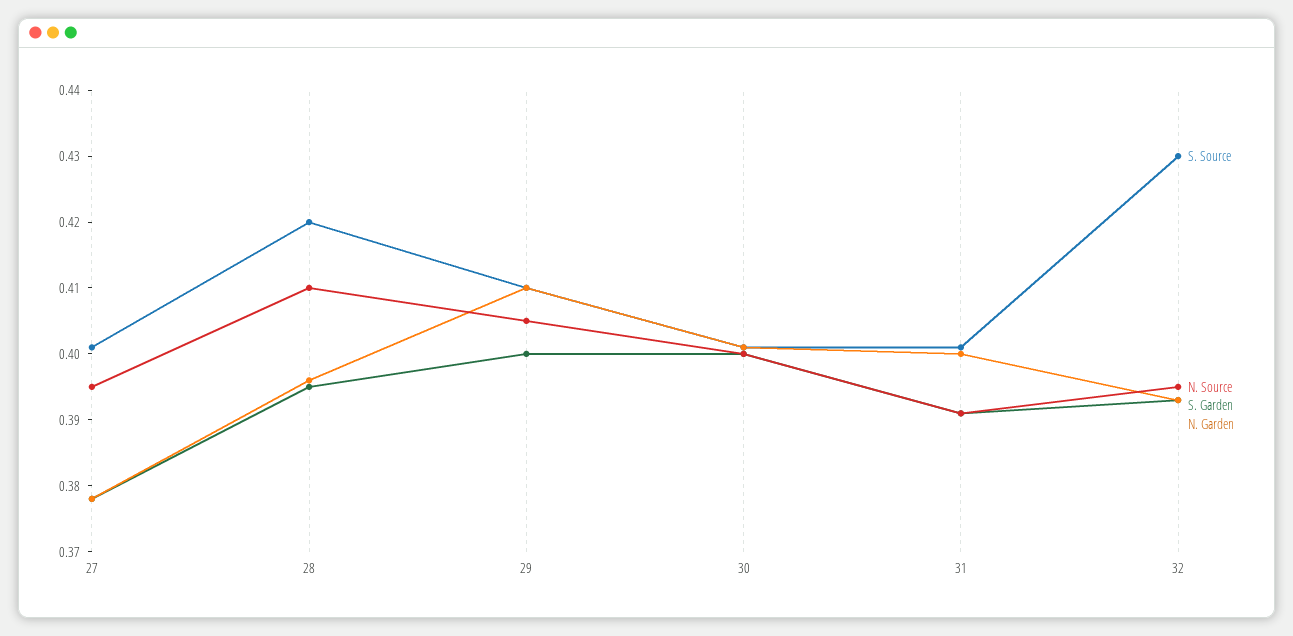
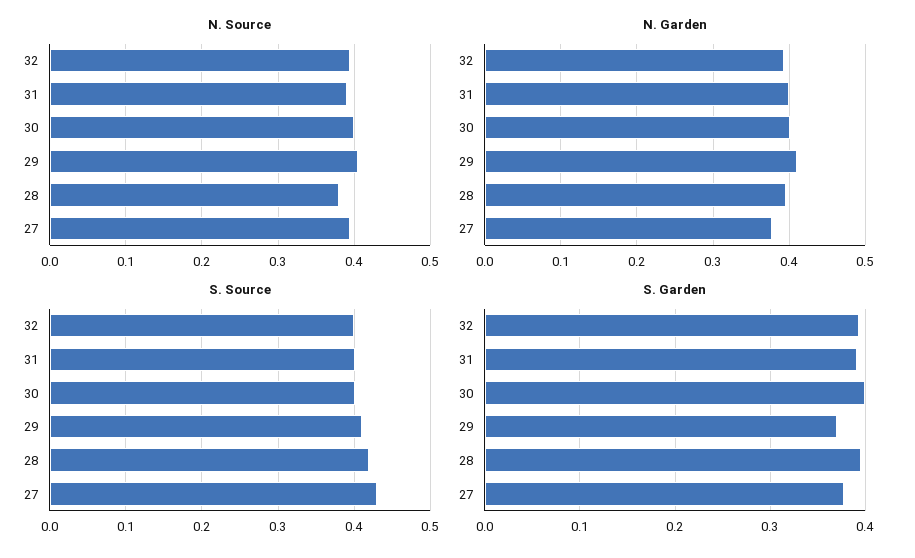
  {
    "S. Source": {
-     "27": 0.4,
+     "27": 0.43,
      "28": 0.42,
      "29": 0.41,
      "30": 0.4,
      "31": 0.4,
-     "32": 0.43
+     "32": 0.4
    },
    "N. Source": {
      "27": 0.395,
-     "28": 0.41,
+     "28": 0.38,
      "29": 0.405,
      "30": 0.4,
      "31": 0.39,
      "32": 0.395
    },
    "S. Garden": {
      "27": 0.38,
      "28": 0.395,
-     "29": 0.4,
+     "29": 0.37,
      "30": 0.4,
      "31": 0.39,
      "32": 0.395
    },
    "N. Garden": {
      "27": 0.38,
      "28": 0.395,
      "29": 0.41,
      "30": 0.4,
      "31": 0.4,
      "32": 0.395
    }
  }

